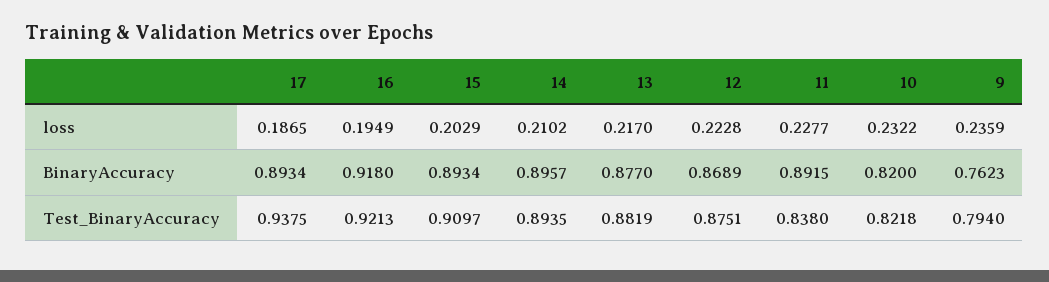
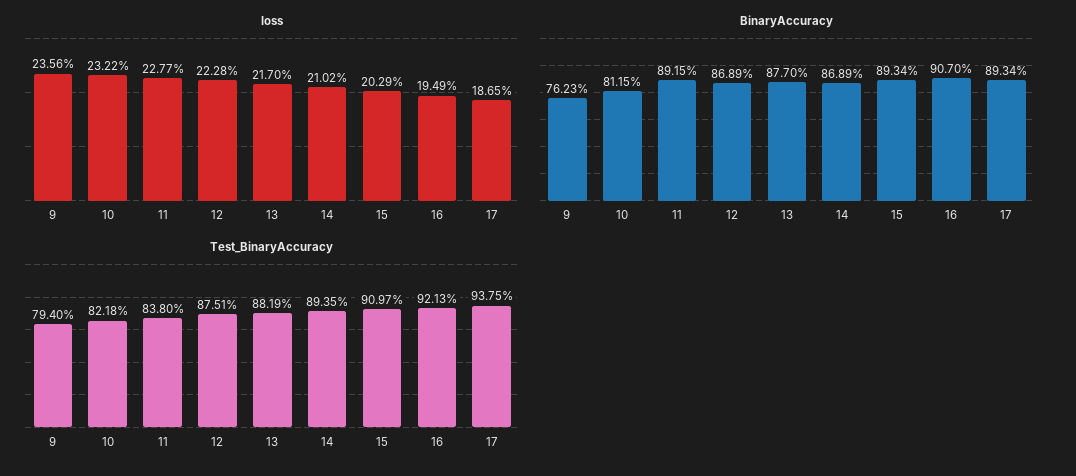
  {
    "loss": {
      "17": 0.1865,
      "16": 0.1949,
      "15": 0.2029,
      "14": 0.2102,
      "13": 0.217,
      "12": 0.2228,
      "11": 0.2277,
      "10": 0.2322,
-     "9": 0.2359
+     "9": 0.2356
    },
    "BinaryAccuracy": {
      "17": 0.8934,
-     "16": 0.918,
+     "16": 0.907,
      "15": 0.8934,
-     "14": 0.8957,
+     "14": 0.8689,
      "13": 0.877,
      "12": 0.8689,
      "11": 0.8915,
-     "10": 0.82,
+     "10": 0.8115,
      "9": 0.7623
    },
    "Test_BinaryAccuracy": {
      "17": 0.9375,
      "16": 0.9213,
      "15": 0.9097,
      "14": 0.8935,
      "13": 0.8819,
      "12": 0.8751,
      "11": 0.838,
      "10": 0.8218,
      "9": 0.794
    }
  }

